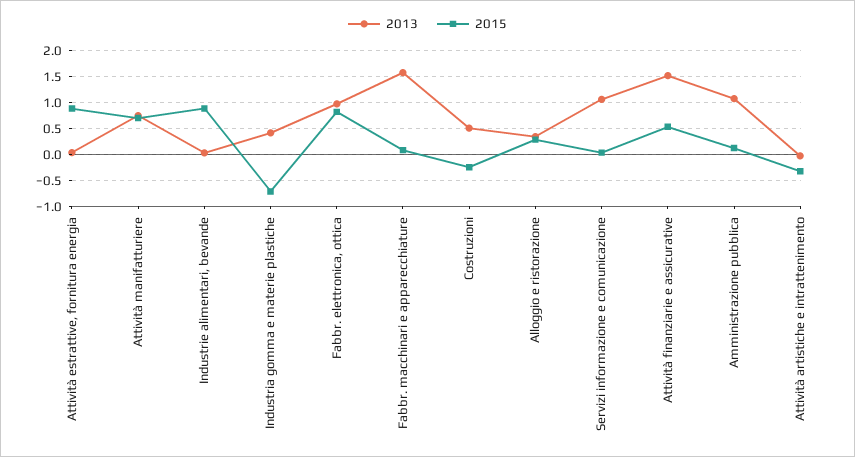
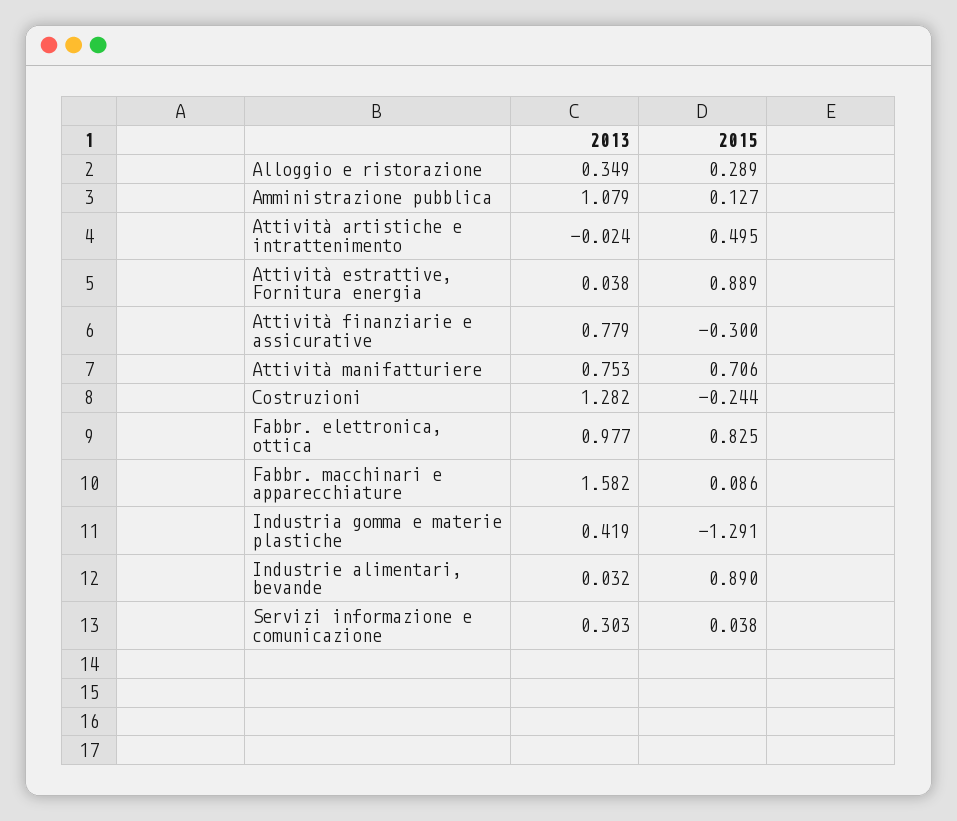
  {
    "2013": {
      "Attività estrattive, fornitura energia": 0.038,
      "Attività manifatturiere": 0.753,
      "Industrie alimentari, bevande": 0.032,
      "Industria gomma e materie plastiche": 0.419,
      "Fabbr. elettronica, ottica": 0.977,
      "Fabbr. macchinari e apparecchiature": 1.582,
-     "Costruzioni": 0.5,
+     "Costruzioni": 1.282,
      "Alloggio e ristorazione": 0.349,
-     "Servizi informazione e comunicazione": 1,
+     "Servizi informazione e comunicazione": 0.303,
-     "Attività finanziarie e assicurative": 1.5,
+     "Attività finanziarie e assicurative": 0.779,
      "Amministrazione pubblica": 1.079,
      "Attività artistiche e intrattenimento": -0.024
    },
    "2015": {
      "Attività estrattive, fornitura energia": 0.889,
      "Attività manifatturiere": 0.706,
      "Industrie alimentari, bevande": 0.89,
-     "Industria gomma e materie plastiche": -0.75,
+     "Industria gomma e materie plastiche": -1.291,
      "Fabbr. elettronica, ottica": 0.825,
      "Fabbr. macchinari e apparecchiature": 0.086,
      "Costruzioni": -0.244,
      "Alloggio e ristorazione": 0.289,
      "Servizi informazione e comunicazione": 0.038,
-     "Attività finanziarie e assicurative": 0.5,
+     "Attività finanziarie e assicurative": -0.3,
      "Amministrazione pubblica": 0.127,
-     "Attività artistiche e intrattenimento": -0.25
+     "Attività artistiche e intrattenimento": 0.495
    }
  }

